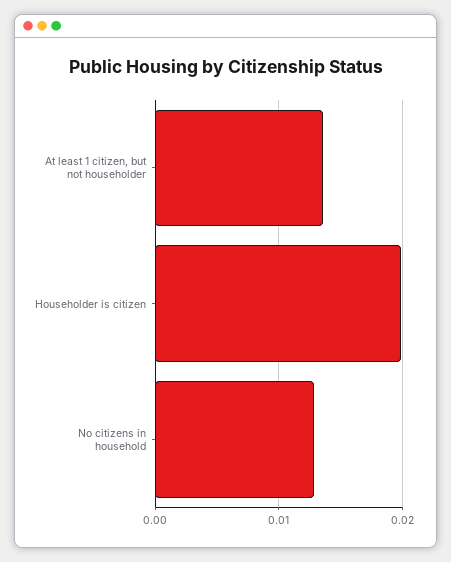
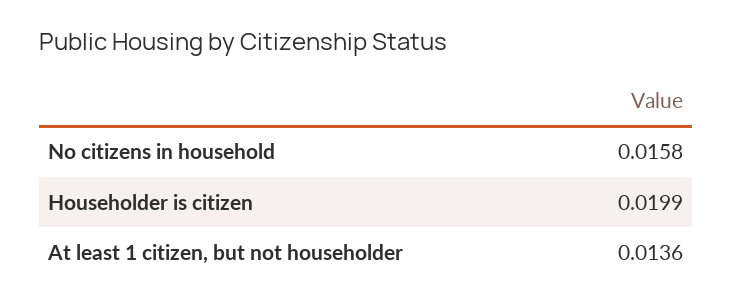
  {
    "At least 1 citizen, but not householder": 0.0136,
    "Householder is citizen": 0.0199,
-   "No citizens in household": 0.013
+   "No citizens in household": 0.0158
  }

